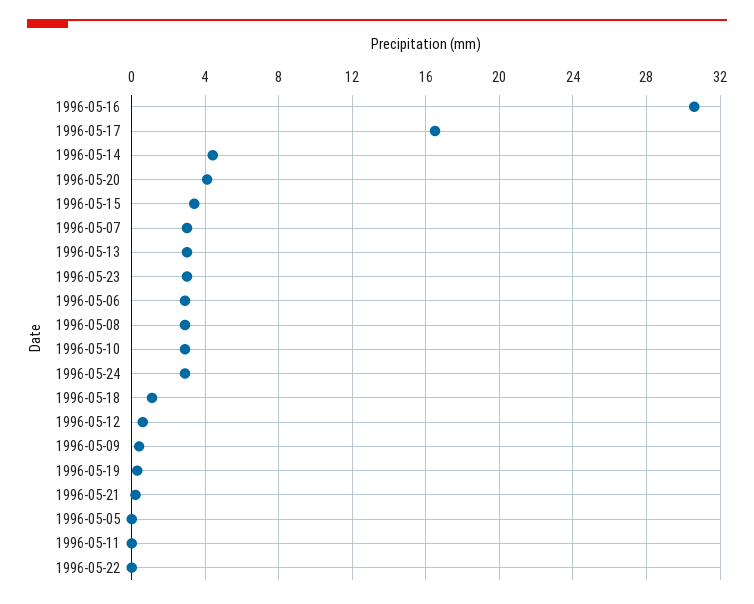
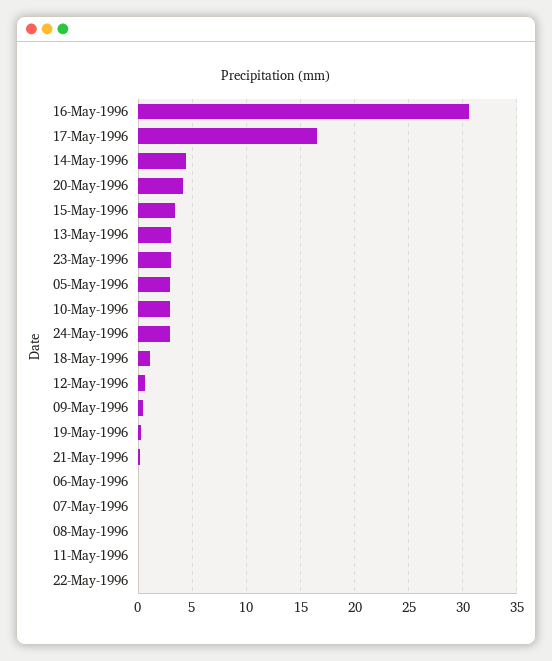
  {
    "1996-05-16": 30.5,
    "1996-05-17": 16.5,
    "1996-05-14": 4.5,
    "1996-05-20": 4,
    "1996-05-15": 3.5,
-   "1996-05-07": 3,
+   "1996-05-07": 0,
    "1996-05-13": 3,
    "1996-05-23": 3,
-   "1996-05-06": 3,
+   "1996-05-06": 0,
-   "1996-05-08": 3,
+   "1996-05-08": 0,
    "1996-05-10": 3,
    "1996-05-24": 3,
    "1996-05-18": 1,
    "1996-05-12": 0.5,
    "1996-05-09": 0.5,
    "1996-05-19": 0.5,
    "1996-05-21": 0,
-   "1996-05-05": 0,
+   "1996-05-05": 3,
    "1996-05-11": 0,
    "1996-05-22": 0
  }

